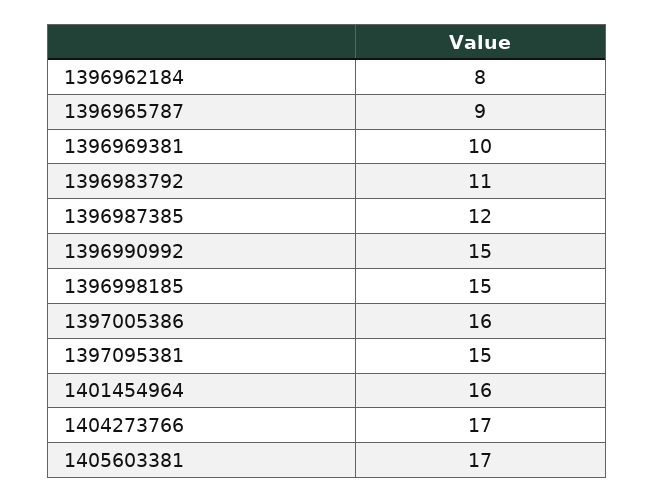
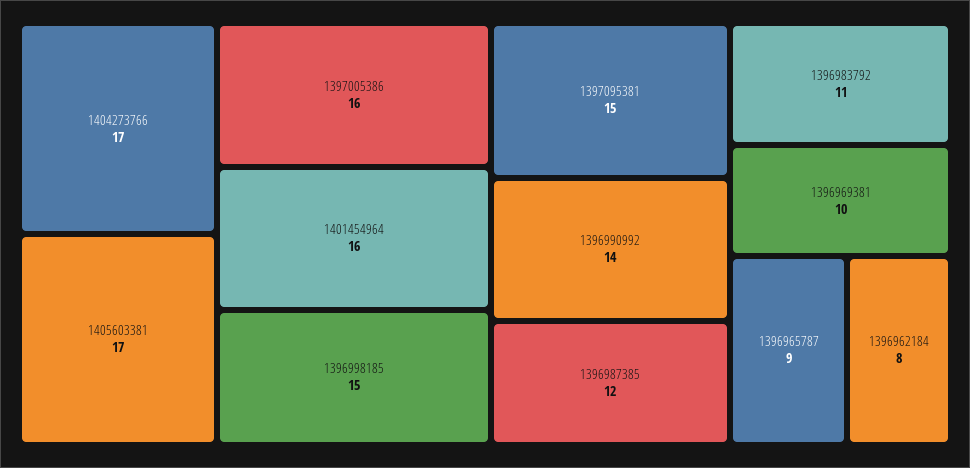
  {
    "1396962184": 8,
    "1396965787": 9,
    "1396969381": 10,
    "1396983792": 11,
    "1396987385": 12,
-   "1396990992": 15,
+   "1396990992": 14,
    "1396998185": 15,
    "1397005386": 16,
    "1397095381": 15,
    "1401454964": 16,
    "1404273766": 17,
    "1405603381": 17
  }

